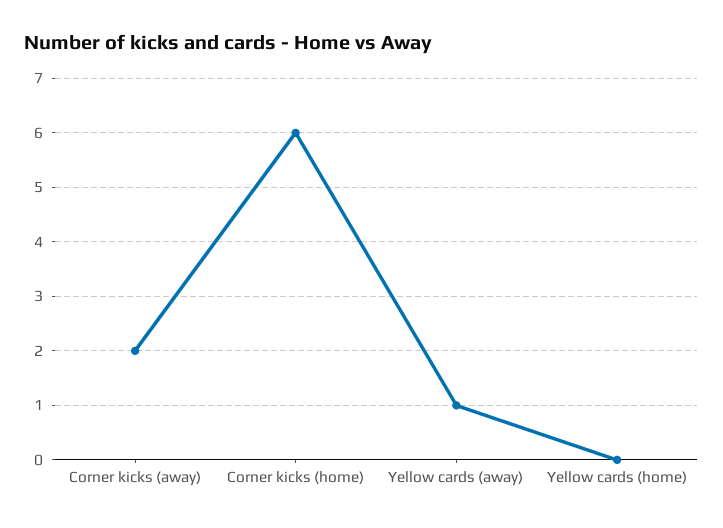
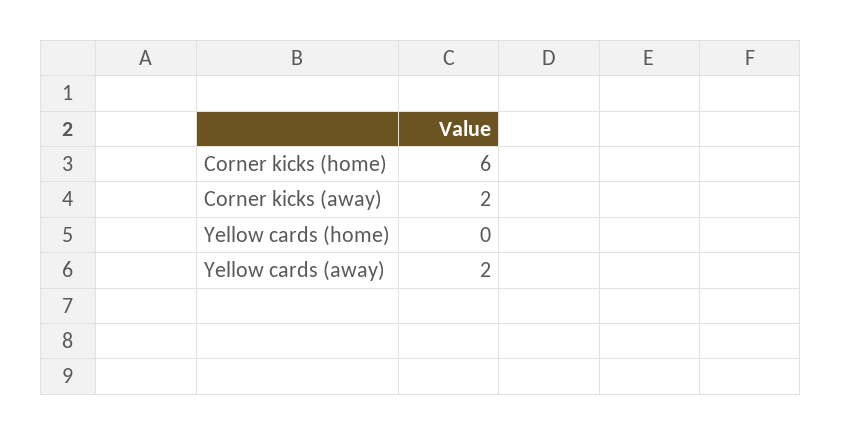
  {
    "Corner kicks (away)": 2,
    "Corner kicks (home)": 6,
-   "Yellow cards (away)": 1,
+   "Yellow cards (away)": 2,
    "Yellow cards (home)": 0
  }

